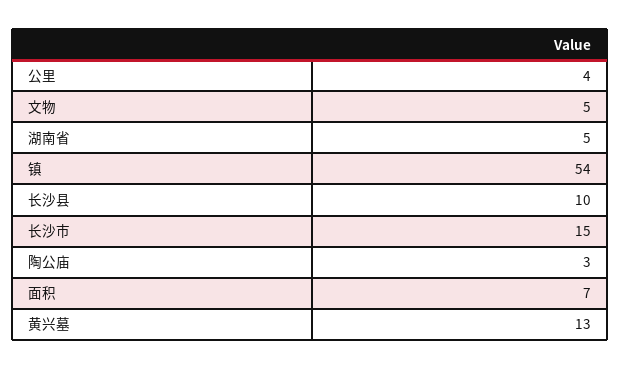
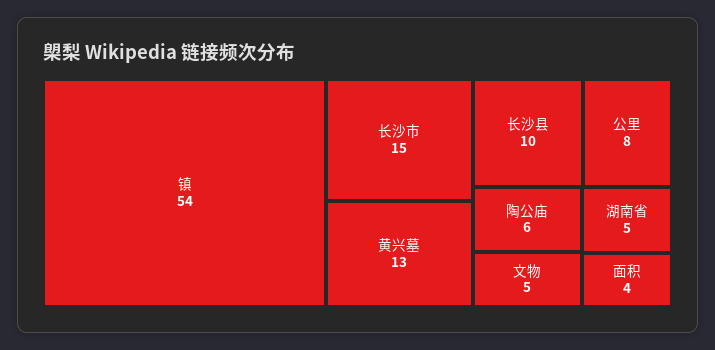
  {
-   "公里": 4,
+   "公里": 8,
    "文物": 5,
    "湖南省": 5,
    "镇": 54,
    "长沙县": 10,
    "长沙市": 15,
-   "陶公庙": 3,
+   "陶公庙": 6,
-   "面积": 7,
+   "面积": 4,
    "黄兴墓": 13
  }

